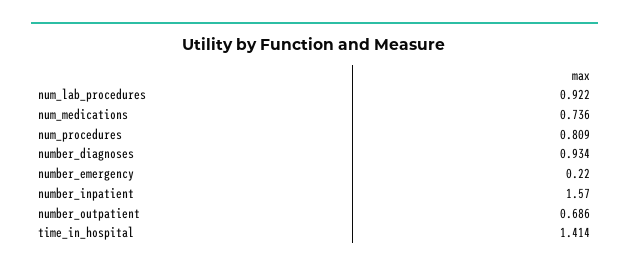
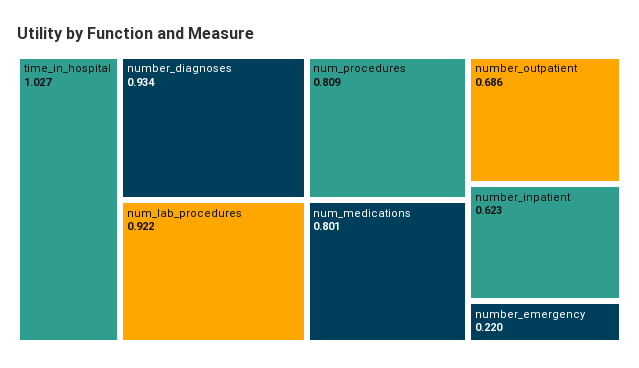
  {
    "num_lab_procedures": 0.922,
-   "num_medications": 0.736,
+   "num_medications": 0.801,
    "num_procedures": 0.809,
    "number_diagnoses": 0.934,
    "number_emergency": 0.22,
-   "number_inpatient": 1.57,
+   "number_inpatient": 0.623,
    "number_outpatient": 0.686,
-   "time_in_hospital": 1.414
+   "time_in_hospital": 1.027
  }

